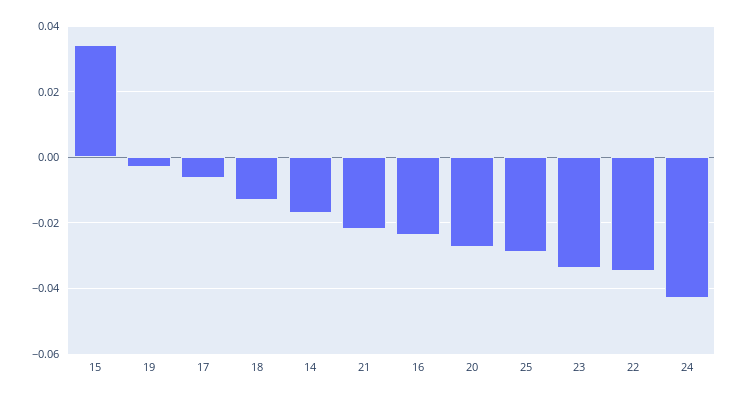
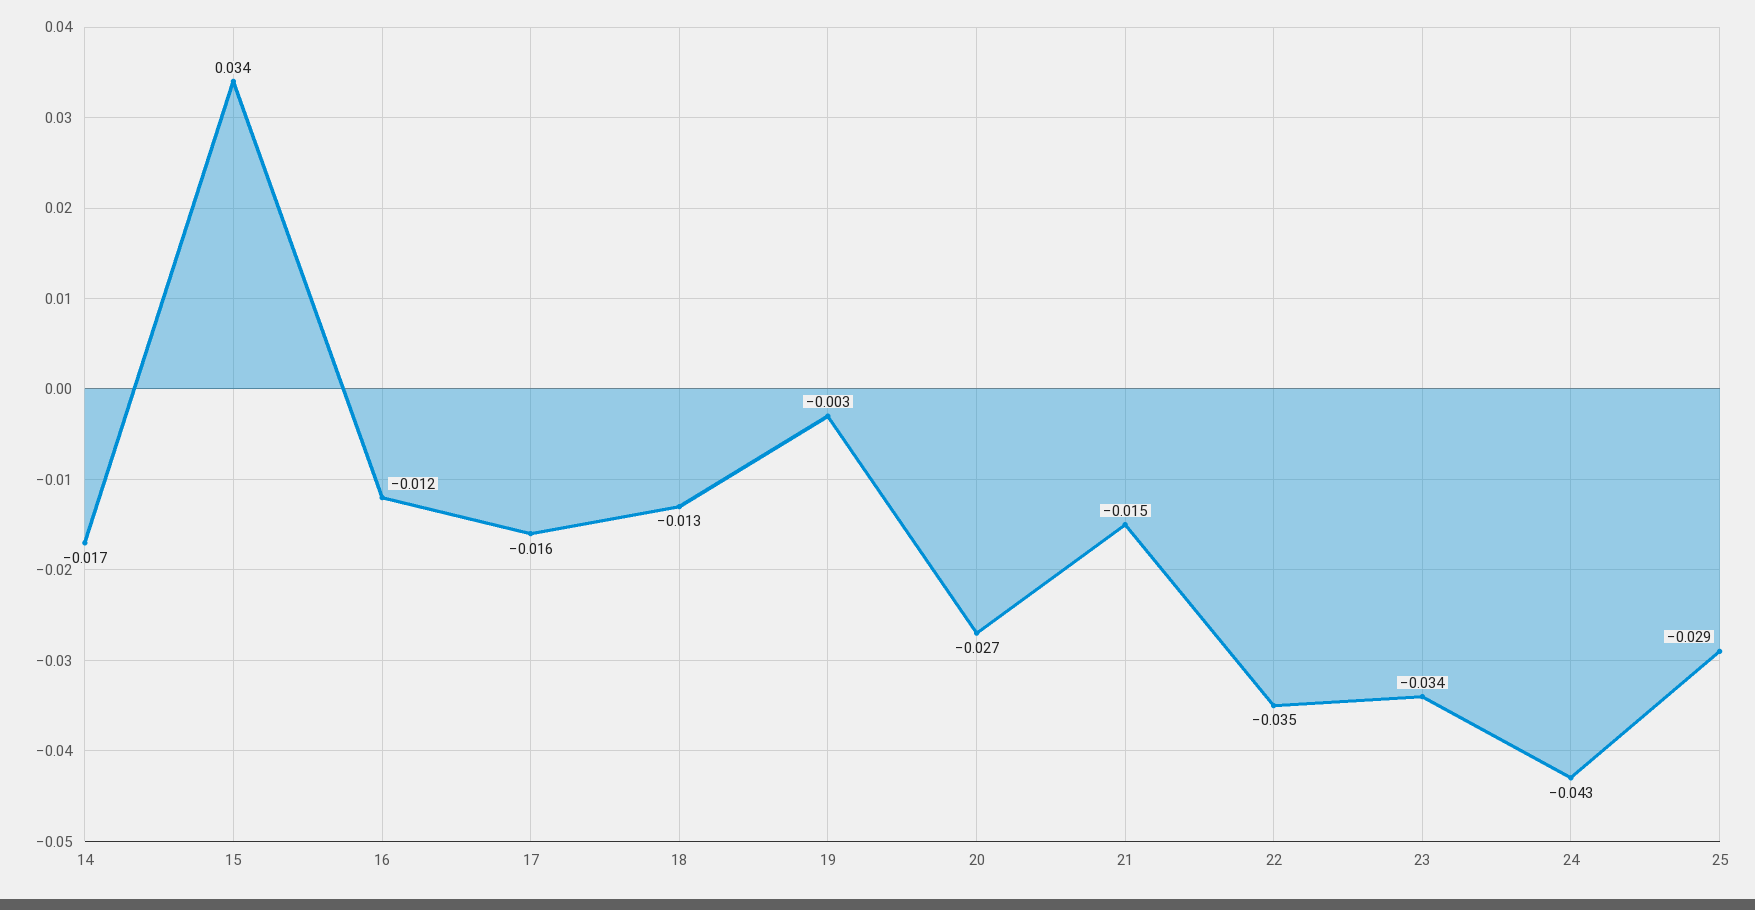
  {
    "15": 0.034,
    "19": -0.003,
-   "17": -0.006,
+   "17": -0.016,
    "18": -0.013,
    "14": -0.017,
-   "21": -0.022,
+   "21": -0.015,
-   "16": -0.024,
+   "16": -0.012,
    "20": -0.027,
    "25": -0.029,
    "23": -0.034,
    "22": -0.035,
    "24": -0.043
  }

